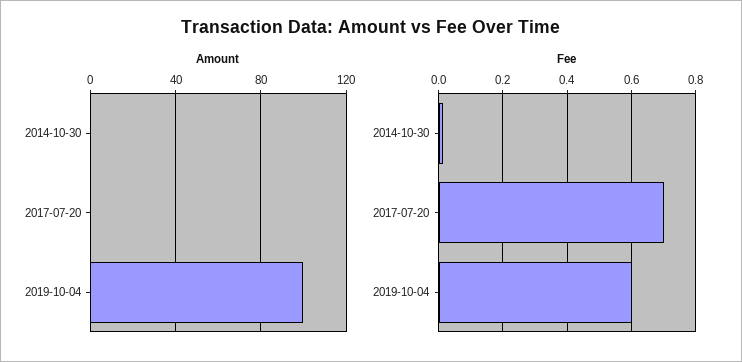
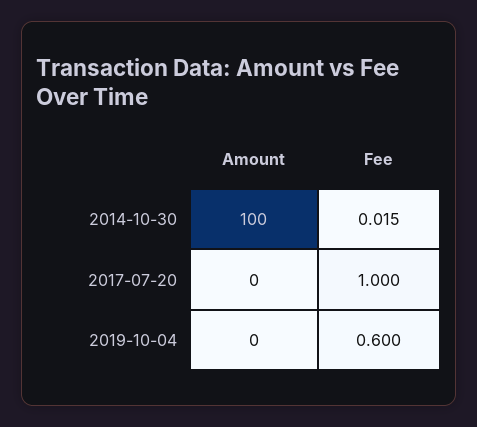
  {
    "Amount": {
-     "2014-10-30": 0,
+     "2014-10-30": 100,
      "2017-07-20": 0,
-     "2019-10-04": 100
+     "2019-10-04": 0
    },
    "Fee": {
      "2014-10-30": 0.015,
-     "2017-07-20": 0.7,
+     "2017-07-20": 1,
      "2019-10-04": 0.6
    }
  }

